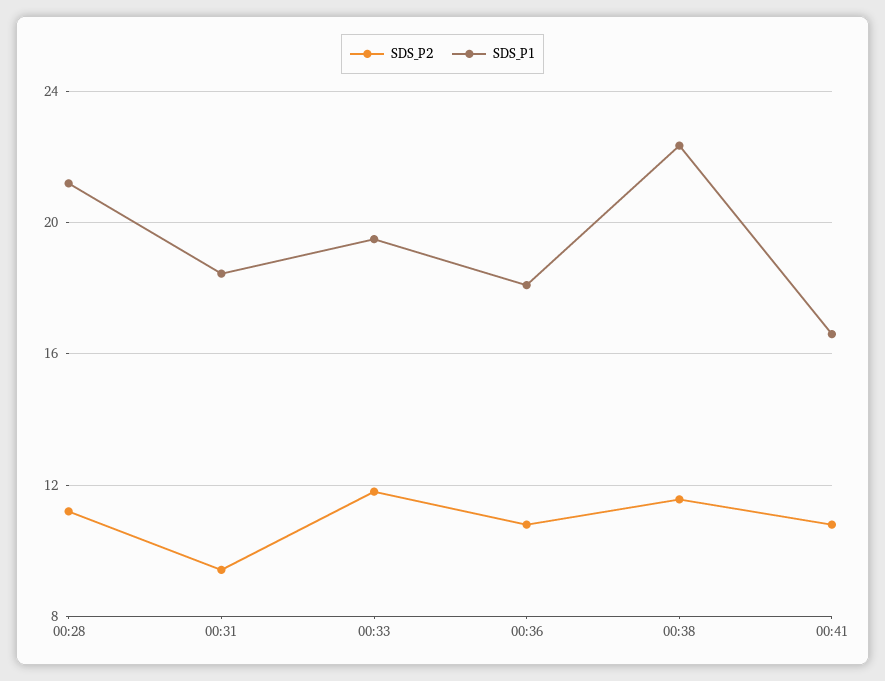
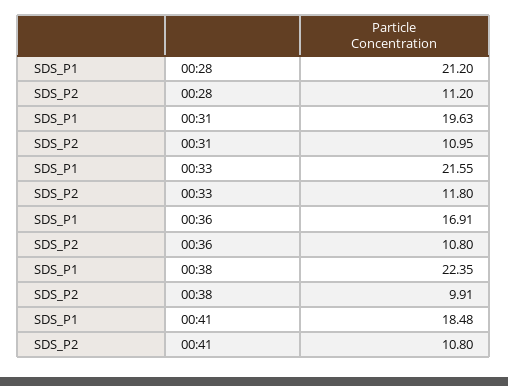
  {
    "SDS_P2": {
      "00:28": 11.2,
-     "00:31": 9.5,
+     "00:31": 10.95,
      "00:33": 11.8,
      "00:36": 10.8,
-     "00:38": 11.5,
+     "00:38": 9.91,
      "00:41": 10.8
    },
    "SDS_P1": {
      "00:28": 21.2,
-     "00:31": 18.5,
+     "00:31": 19.63,
-     "00:33": 19.5,
+     "00:33": 21.55,
-     "00:36": 18,
+     "00:36": 16.91,
      "00:38": 22.35,
-     "00:41": 16.5
+     "00:41": 18.48
    }
  }

